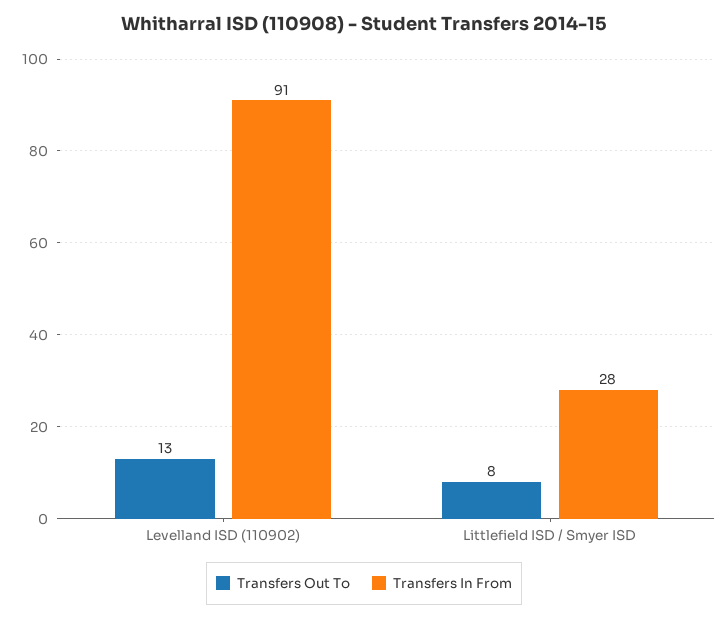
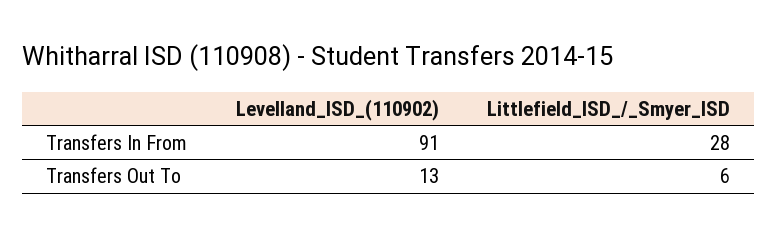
  {
    "Transfers Out To": {
      "Levelland ISD (110902)": 13,
-     "Littlefield ISD / Smyer ISD": 8
+     "Littlefield ISD / Smyer ISD": 6
    },
    "Transfers In From": {
      "Levelland ISD (110902)": 91,
      "Littlefield ISD / Smyer ISD": 28
    }
  }

